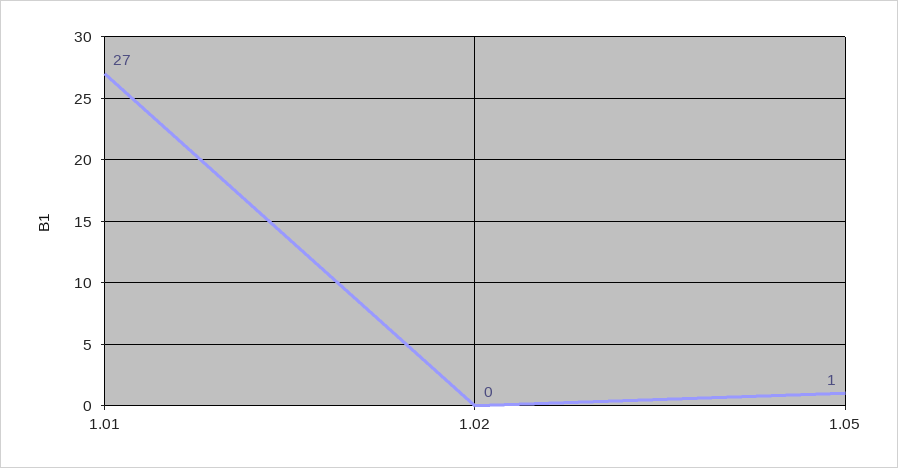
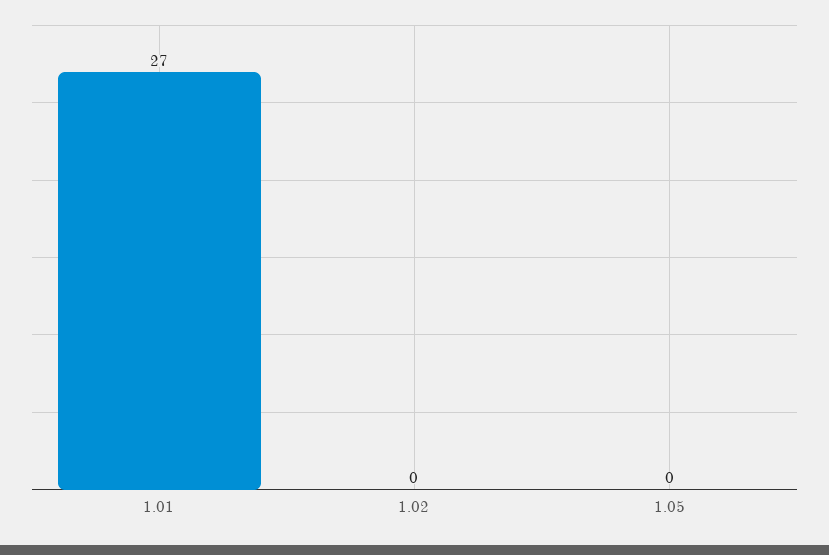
  {
    "1.01": 27,
    "1.02": 0,
-   "1.05": 1
+   "1.05": 0
  }

